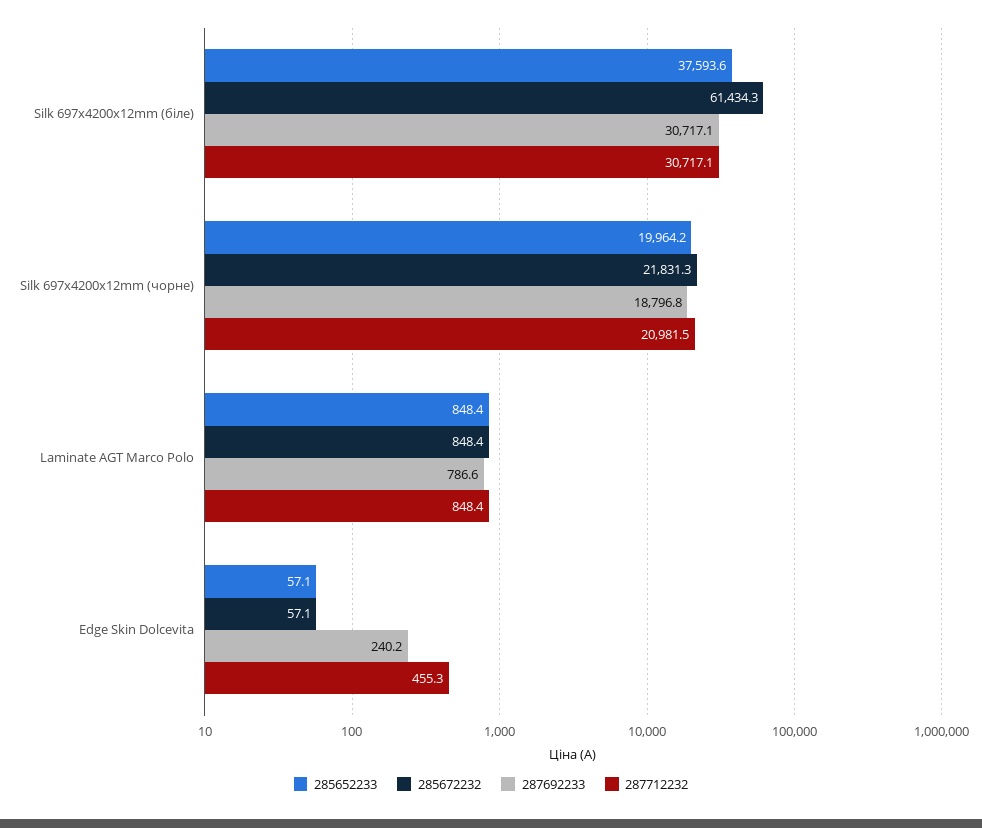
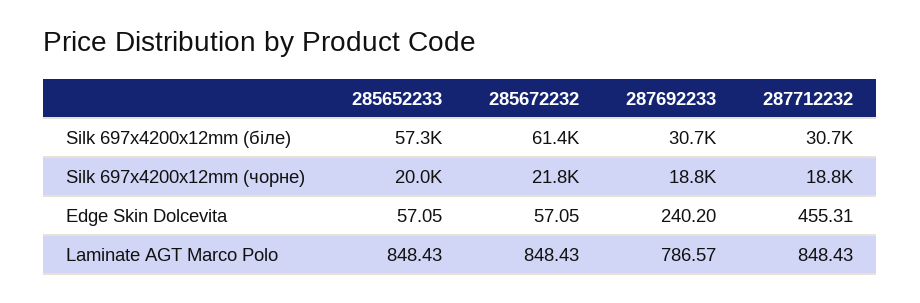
  {
    "285652233": {
-     "Silk 697x4200x12mm (біле)": 37593.6,
+     "Silk 697x4200x12mm (біле)": 57300,
      "Silk 697x4200x12mm (чорне)": 19964.2,
      "Laminate AGT Marco Polo": 848.43,
      "Edge Skin Dolcevita": 57.05
    },
    "285672232": {
      "Silk 697x4200x12mm (біле)": 61434.3,
      "Silk 697x4200x12mm (чорне)": 21831.3,
      "Laminate AGT Marco Polo": 848.43,
      "Edge Skin Dolcevita": 57.05
    },
    "287692233": {
      "Silk 697x4200x12mm (біле)": 30717.1,
      "Silk 697x4200x12mm (чорне)": 18796.8,
      "Laminate AGT Marco Polo": 786.57,
      "Edge Skin Dolcevita": 240.2
    },
    "287712232": {
      "Silk 697x4200x12mm (біле)": 30717.1,
-     "Silk 697x4200x12mm (чорне)": 20981.5,
+     "Silk 697x4200x12mm (чорне)": 18800,
      "Laminate AGT Marco Polo": 848.43,
      "Edge Skin Dolcevita": 455.31
    }
  }

